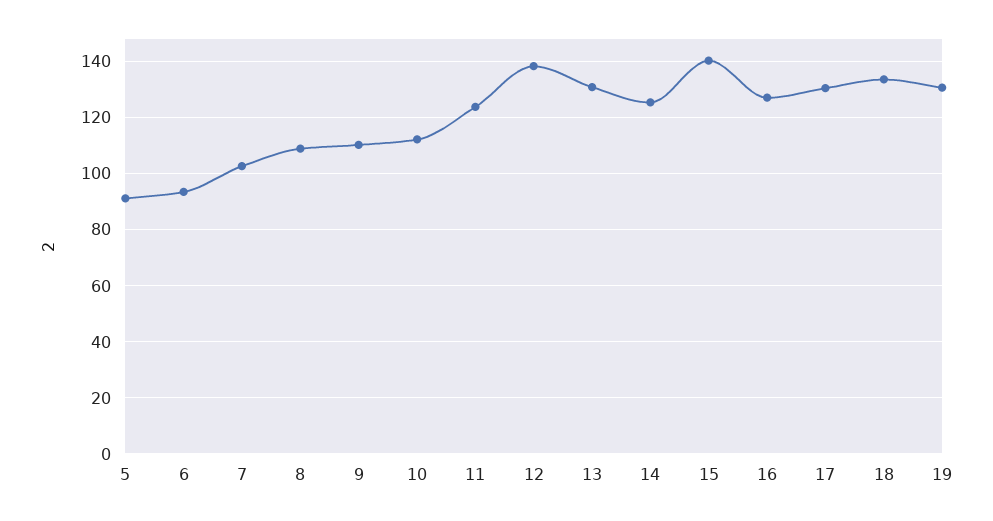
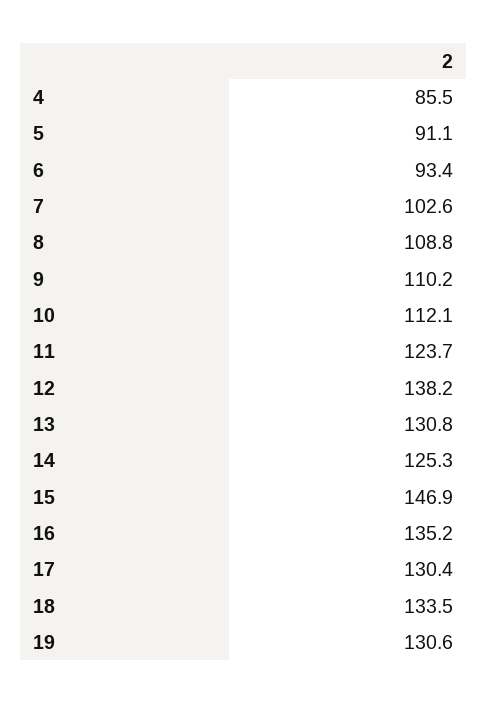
  {
    "5": 91.1,
    "6": 93.4,
    "7": 102.6,
    "8": 108.8,
    "9": 110.2,
    "10": 112.1,
    "11": 123.7,
    "12": 138.2,
    "13": 130.8,
    "14": 125.3,
-   "15": 140,
+   "15": 146.9,
-   "16": 127.5,
+   "16": 135.2,
    "17": 130.4,
    "18": 133.5,
-   "19": 130.6
+   "19": 130.6,
+   "4": 85.5
  }

